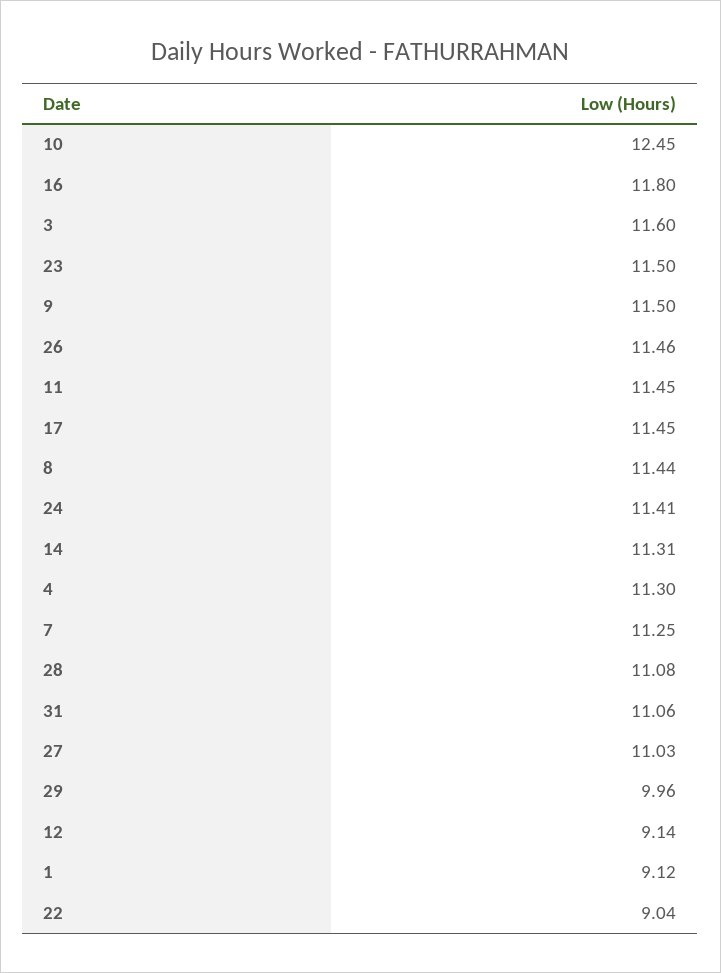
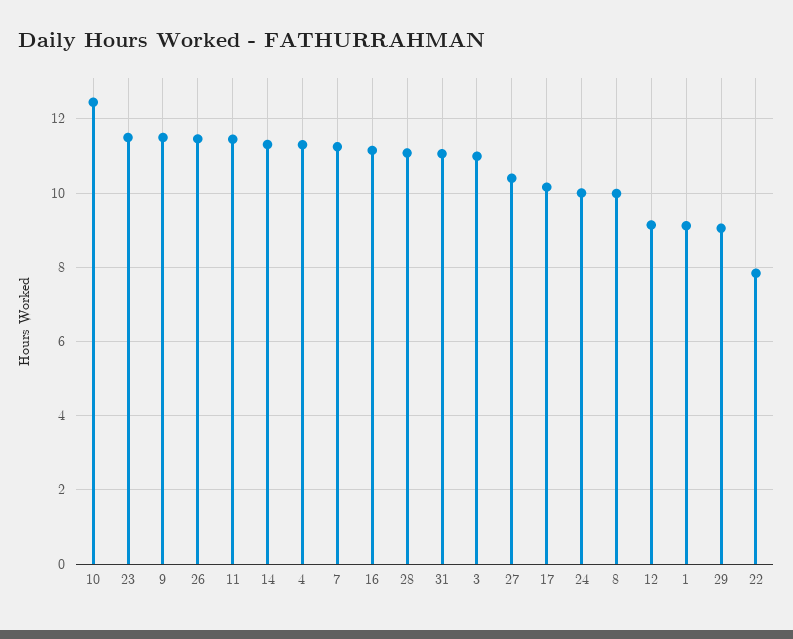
  {
    "10": 12.45,
-   "16": 11.8,
+   "16": 11.2,
-   "3": 11.6,
+   "3": 11,
    "23": 11.5,
    "9": 11.5,
    "26": 11.46,
    "11": 11.45,
-   "17": 11.45,
+   "17": 10.2,
-   "8": 11.44,
+   "8": 10,
-   "24": 11.41,
+   "24": 10,
    "14": 11.31,
    "4": 11.3,
    "7": 11.25,
    "28": 11.08,
    "31": 11.06,
-   "27": 11.03,
+   "27": 10.4,
-   "29": 9.96,
+   "29": 9,
    "12": 9.14,
    "1": 9.12,
-   "22": 9.04
+   "22": 7.8
  }

